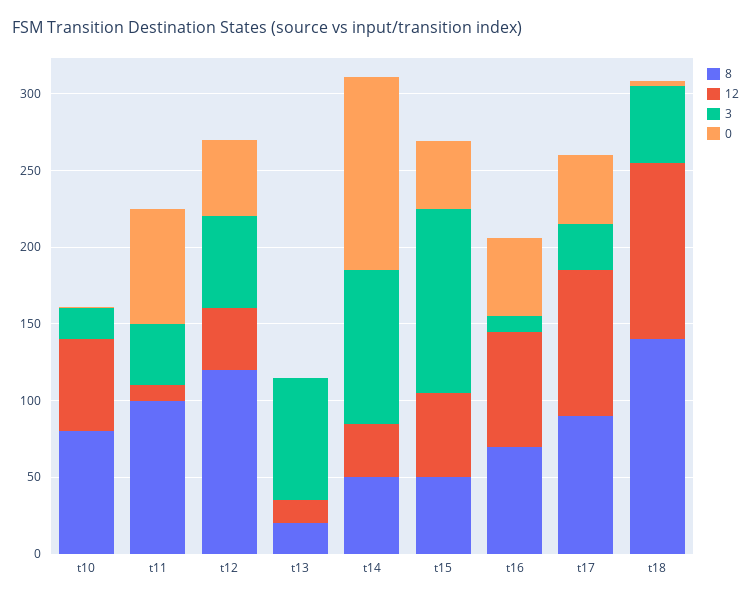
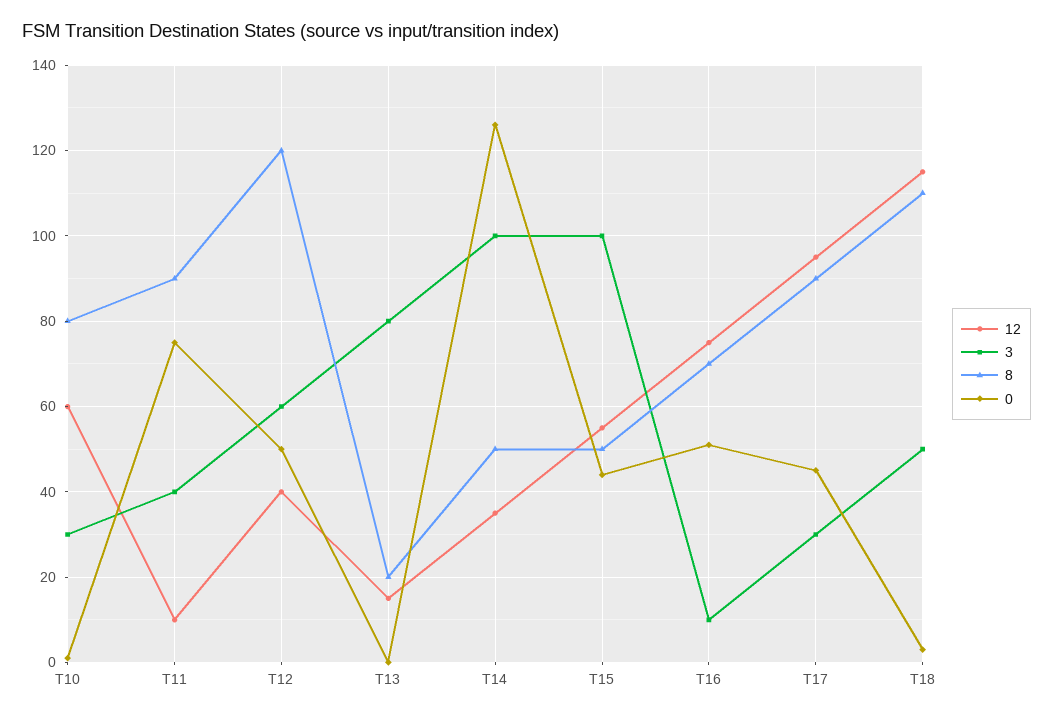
  {
    "8": {
      "t10": 80,
-     "t11": 100,
+     "t11": 90,
      "t12": 120,
      "t13": 20,
      "t14": 50,
      "t15": 50,
      "t16": 70,
      "t17": 90,
-     "t18": 140
+     "t18": 110
    },
    "12": {
      "t10": 60,
      "t11": 10,
      "t12": 40,
      "t13": 15,
      "t14": 35,
      "t15": 55,
      "t16": 75,
      "t17": 95,
      "t18": 115
    },
    "3": {
-     "t10": 20,
+     "t10": 30,
      "t11": 40,
      "t12": 60,
      "t13": 80,
      "t14": 100,
-     "t15": 120,
+     "t15": 100,
      "t16": 10,
      "t17": 30,
      "t18": 50
    },
    "0": {
      "t10": 0,
      "t11": 75,
      "t12": 50,
      "t13": 0,
      "t14": 125,
      "t15": 45,
      "t16": 50,
      "t17": 45,
      "t18": 5
    }
  }

